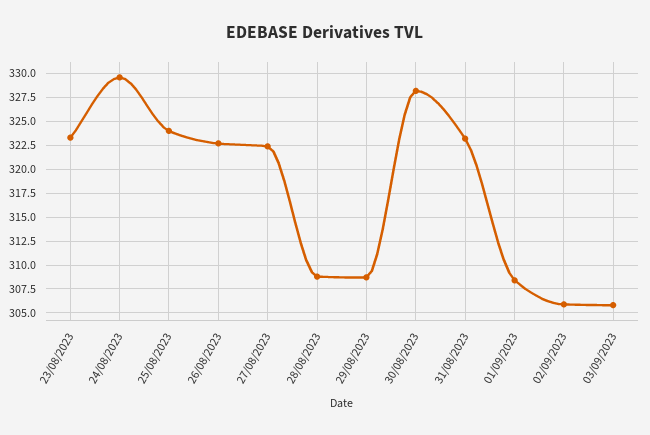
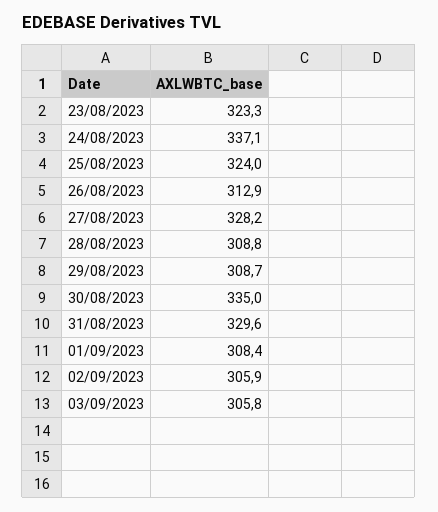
  {
    "23/08/2023": 323.3,
-   "24/08/2023": 330,
+   "24/08/2023": 337.1,
    "25/08/2023": 324,
-   "26/08/2023": 322.5,
+   "26/08/2023": 312.9,
-   "27/08/2023": 322.5,
+   "27/08/2023": 328.2,
    "28/08/2023": 308.8,
    "29/08/2023": 308.7,
-   "30/08/2023": 327.5,
+   "30/08/2023": 335,
-   "31/08/2023": 322.5,
+   "31/08/2023": 329.6,
    "01/09/2023": 308.4,
    "02/09/2023": 305.9,
    "03/09/2023": 305.8
  }

